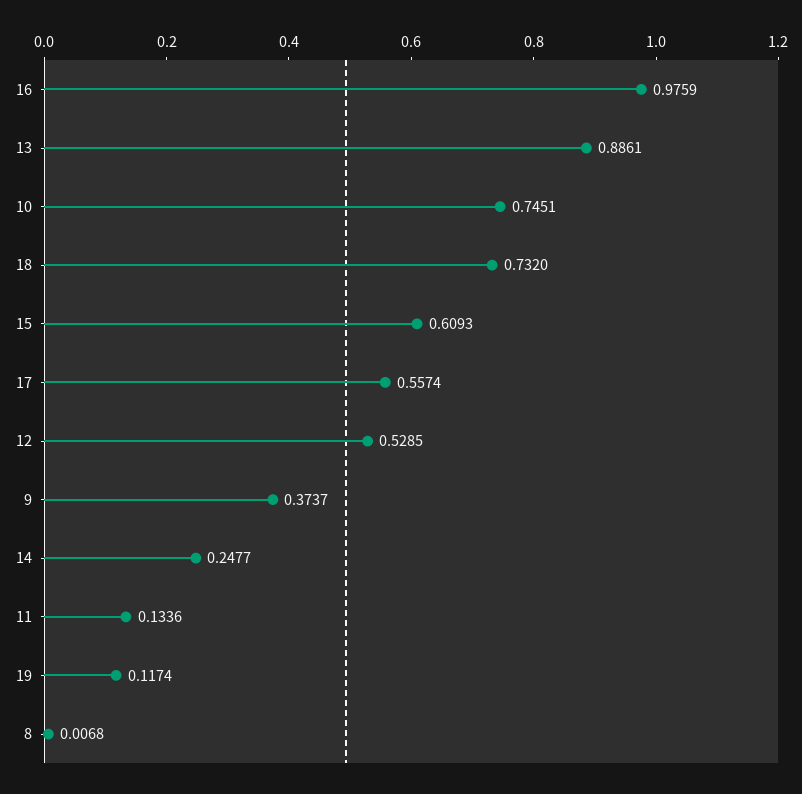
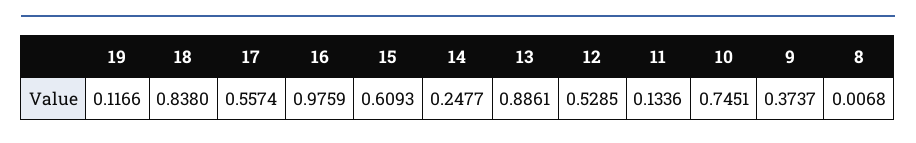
  {
    "16": 0.9759,
    "13": 0.8861,
    "10": 0.7451,
-   "18": 0.732,
+   "18": 0.838,
    "15": 0.6093,
    "17": 0.5574,
    "12": 0.5285,
    "9": 0.3737,
    "14": 0.2477,
    "11": 0.1336,
-   "19": 0.1174,
+   "19": 0.1166,
    "8": 0.0068
  }

